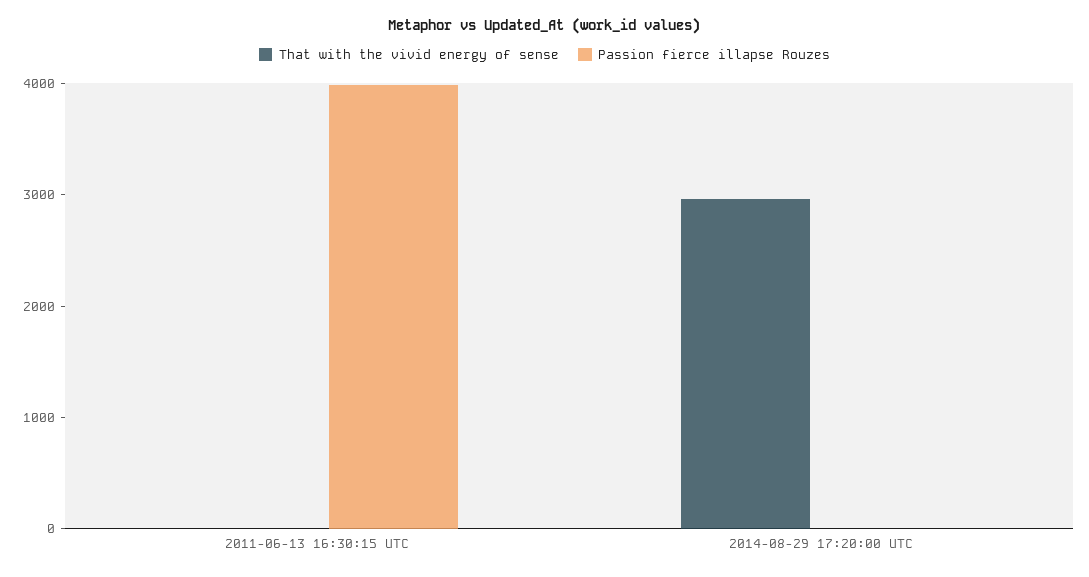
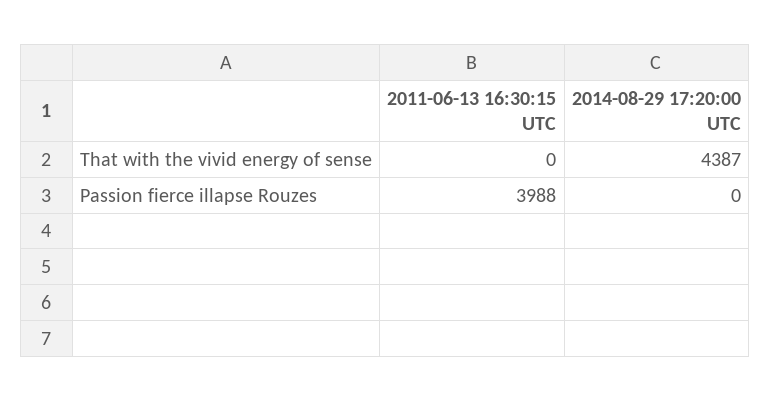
  {
    "That with the vivid energy of sense": {
      "2011-06-13 16:30:15 UTC": 0,
-     "2014-08-29 17:20:00 UTC": 3000
+     "2014-08-29 17:20:00 UTC": 4387
    },
    "Passion fierce illapse Rouzes": {
      "2011-06-13 16:30:15 UTC": 3988,
      "2014-08-29 17:20:00 UTC": 0
    }
  }

